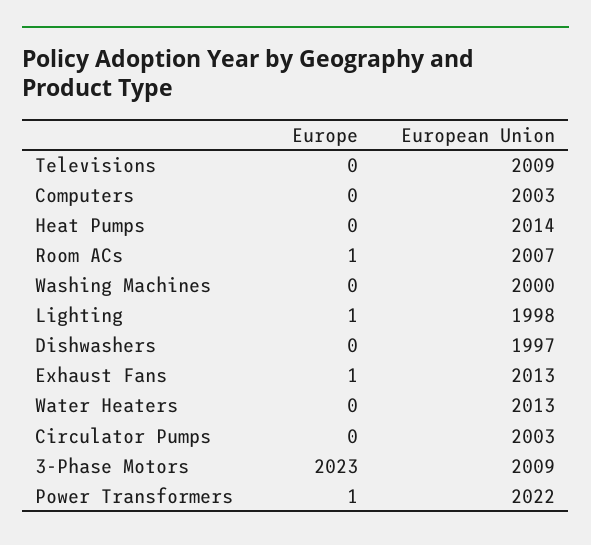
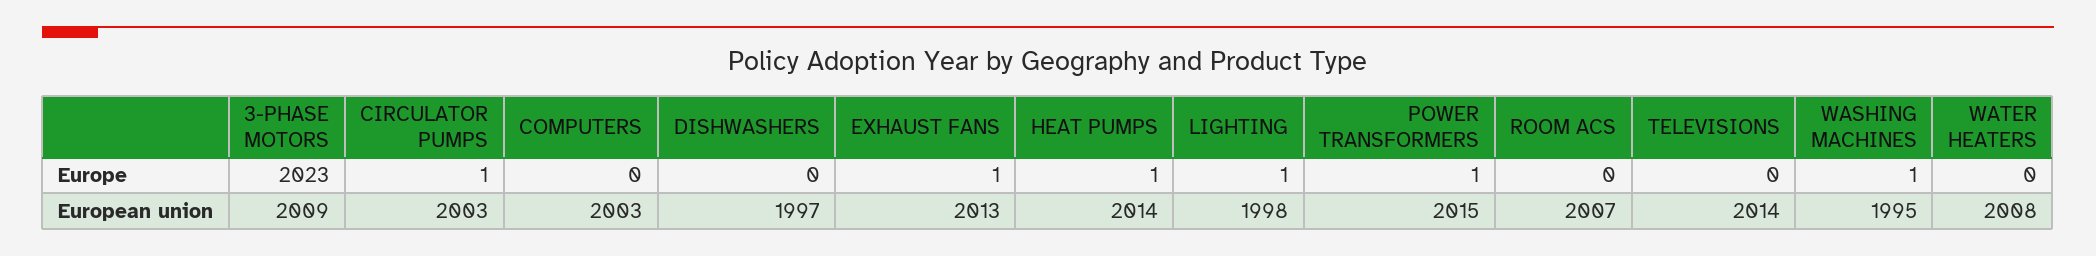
  {
    "Europe": {
      "Televisions": 0,
      "Computers": 0,
-     "Heat Pumps": 0,
+     "Heat Pumps": 1,
-     "Room ACs": 1,
+     "Room ACs": 0,
-     "Washing Machines": 0,
+     "Washing Machines": 1,
      "Lighting": 1,
      "Dishwashers": 0,
      "Exhaust Fans": 1,
      "Water Heaters": 0,
-     "Circulator Pumps": 0,
+     "Circulator Pumps": 1,
      "3-Phase Motors": 2023,
      "Power Transformers": 1
    },
    "European Union": {
-     "Televisions": 2009,
+     "Televisions": 2014,
      "Computers": 2003,
      "Heat Pumps": 2014,
      "Room ACs": 2007,
-     "Washing Machines": 2000,
+     "Washing Machines": 1995,
      "Lighting": 1998,
      "Dishwashers": 1997,
      "Exhaust Fans": 2013,
-     "Water Heaters": 2013,
+     "Water Heaters": 2008,
      "Circulator Pumps": 2003,
      "3-Phase Motors": 2009,
-     "Power Transformers": 2022
+     "Power Transformers": 2015
    }
  }

